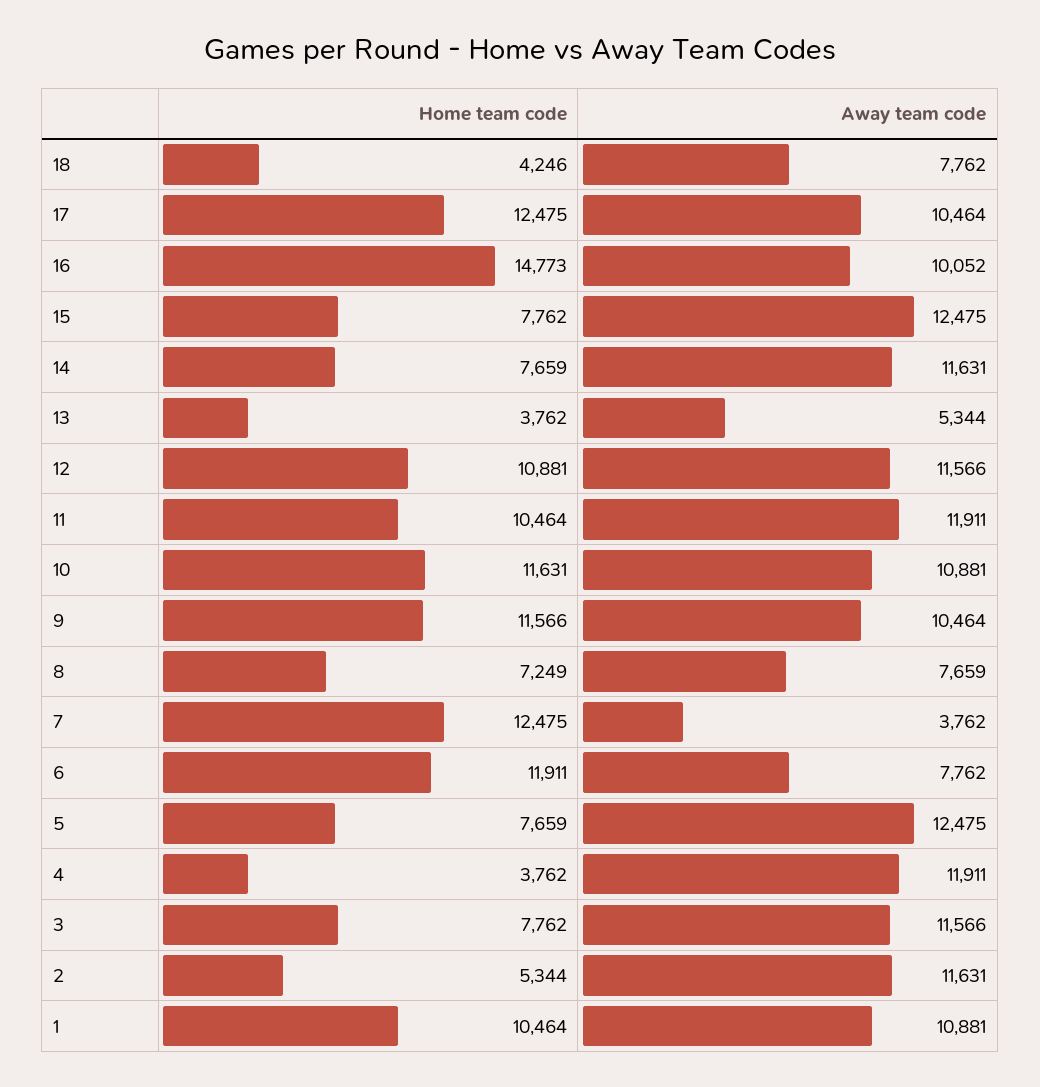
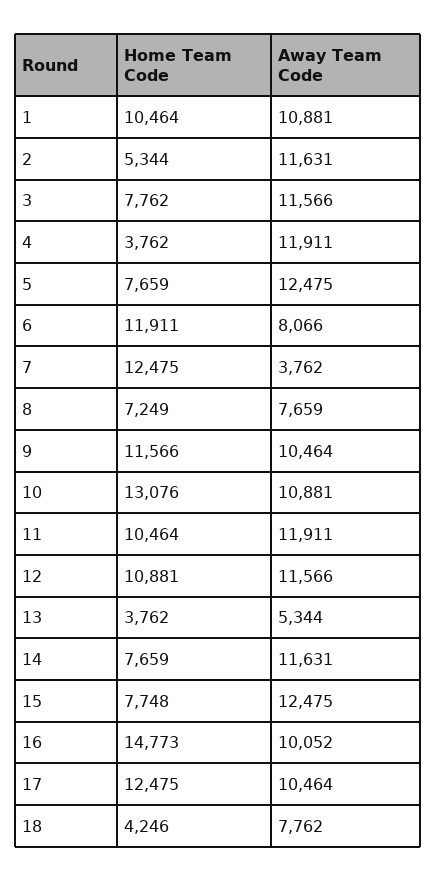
  {
    "Home team code": {
      "18": 4246,
      "17": 12475,
      "16": 14773,
-     "15": 7762,
+     "15": 7748,
      "14": 7659,
      "13": 3762,
      "12": 10881,
      "11": 10464,
-     "10": 11631,
+     "10": 13076,
      "9": 11566,
      "8": 7249,
      "7": 12475,
      "6": 11911,
      "5": 7659,
      "4": 3762,
      "3": 7762,
      "2": 5344,
      "1": 10464
    },
    "Away team code": {
      "18": 7762,
      "17": 10464,
      "16": 10052,
      "15": 12475,
      "14": 11631,
      "13": 5344,
      "12": 11566,
      "11": 11911,
      "10": 10881,
      "9": 10464,
      "8": 7659,
      "7": 3762,
-     "6": 7762,
+     "6": 8066,
      "5": 12475,
      "4": 11911,
      "3": 11566,
      "2": 11631,
      "1": 10881
    }
  }

